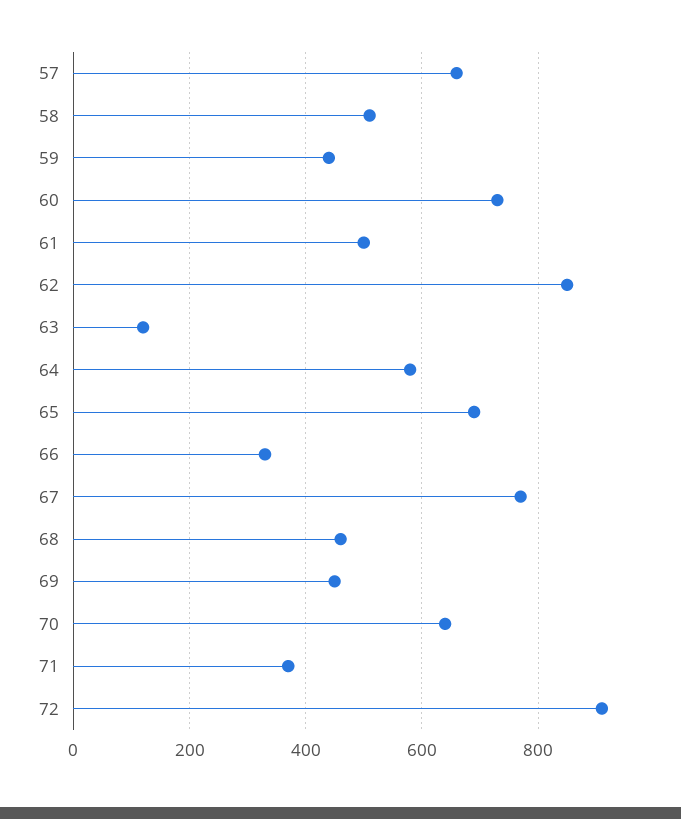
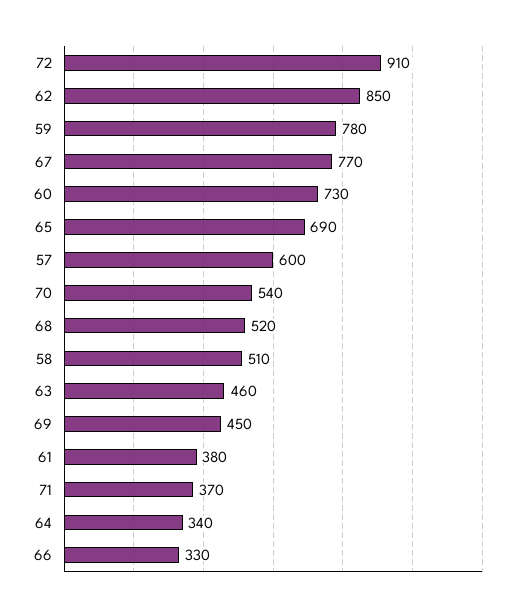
  {
-   "57": 660,
+   "57": 600,
    "58": 510,
-   "59": 440,
+   "59": 780,
    "60": 730,
-   "61": 500,
+   "61": 380,
    "62": 850,
-   "63": 120,
+   "63": 460,
-   "64": 580,
+   "64": 340,
    "65": 690,
    "66": 330,
    "67": 770,
-   "68": 460,
+   "68": 520,
    "69": 450,
-   "70": 640,
+   "70": 540,
    "71": 370,
    "72": 910
  }

